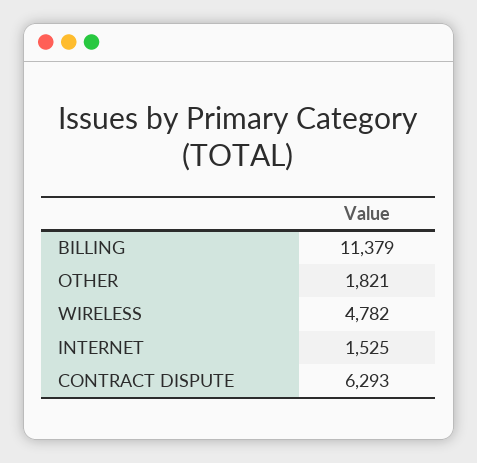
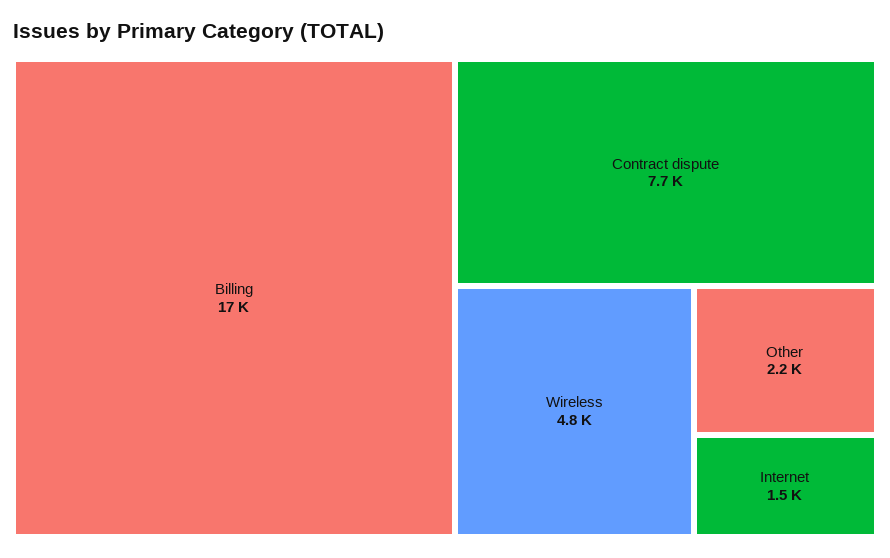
  {
-   "BILLING": 11379,
+   "BILLING": 17000,
-   "OTHER": 1821,
+   "OTHER": 2200,
    "WIRELESS": 4782,
    "INTERNET": 1525,
-   "CONTRACT DISPUTE": 6293
+   "CONTRACT DISPUTE": 7700
  }

